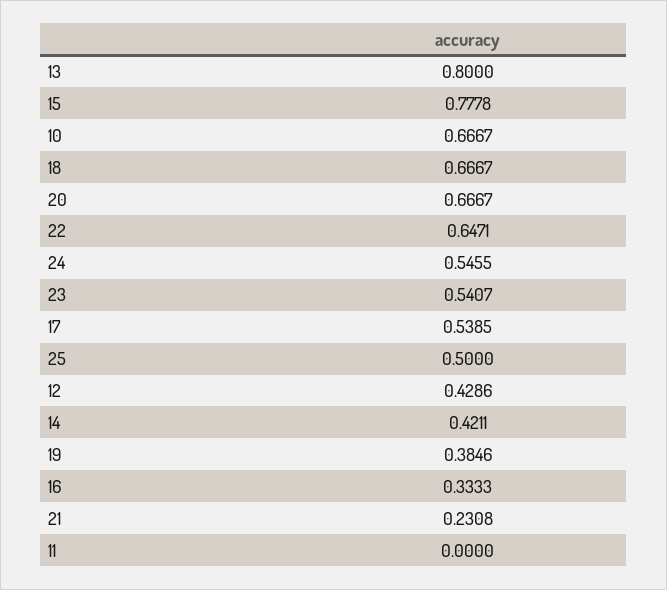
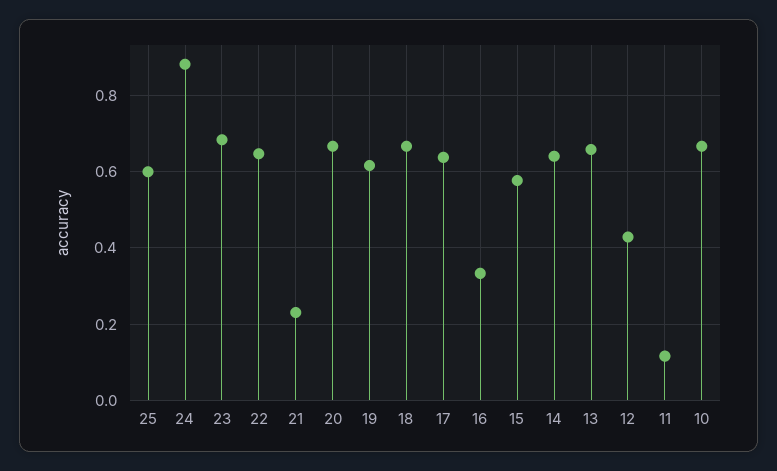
  {
-   "13": 0.8,
+   "13": 0.66,
-   "15": 0.7778,
+   "15": 0.58,
    "10": 0.6667,
    "18": 0.6667,
    "20": 0.6667,
    "22": 0.6471,
-   "24": 0.5455,
+   "24": 0.88,
-   "23": 0.5407,
+   "23": 0.68,
-   "17": 0.5385,
+   "17": 0.64,
-   "25": 0.5,
+   "25": 0.6,
    "12": 0.4286,
-   "14": 0.4211,
+   "14": 0.64,
-   "19": 0.3846,
+   "19": 0.62,
    "16": 0.3333,
    "21": 0.2308,
-   "11": 0
+   "11": 0.12
  }

